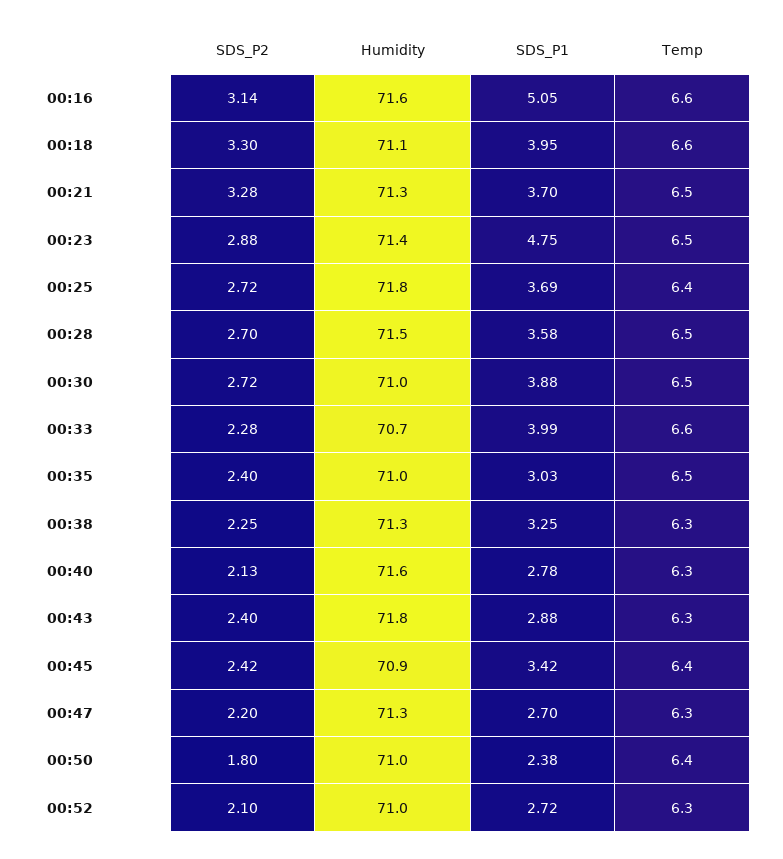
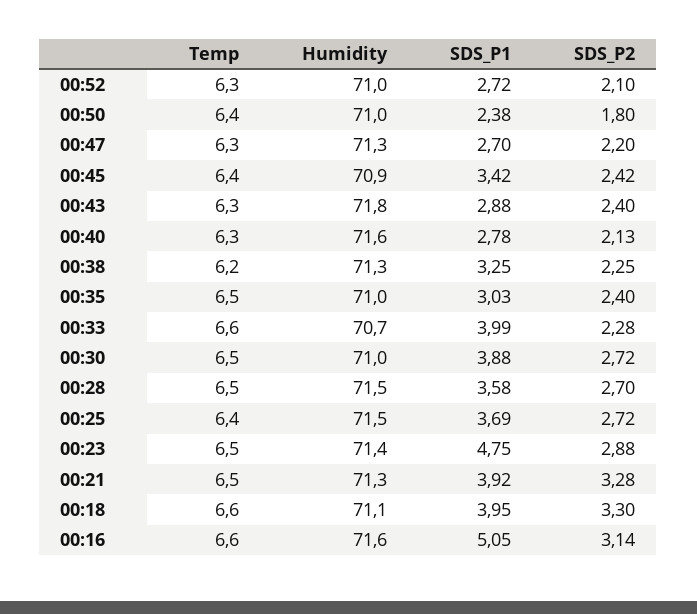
  {
    "SDS_P2": {
      "00:16": 3.14,
      "00:18": 3.3,
      "00:21": 3.28,
      "00:23": 2.88,
      "00:25": 2.72,
      "00:28": 2.7,
      "00:30": 2.72,
      "00:33": 2.28,
      "00:35": 2.4,
      "00:38": 2.25,
      "00:40": 2.13,
      "00:43": 2.4,
      "00:45": 2.42,
      "00:47": 2.2,
      "00:50": 1.8,
      "00:52": 2.1
    },
    "Humidity": {
      "00:16": 71.6,
      "00:18": 71.1,
      "00:21": 71.3,
      "00:23": 71.4,
-     "00:25": 71.8,
+     "00:25": 71.5,
      "00:28": 71.5,
      "00:30": 71,
      "00:33": 70.7,
      "00:35": 71,
      "00:38": 71.3,
      "00:40": 71.6,
      "00:43": 71.8,
      "00:45": 70.9,
      "00:47": 71.3,
      "00:50": 71,
      "00:52": 71
    },
    "SDS_P1": {
      "00:16": 5.05,
      "00:18": 3.95,
-     "00:21": 3.7,
+     "00:21": 3.92,
      "00:23": 4.75,
      "00:25": 3.69,
      "00:28": 3.58,
      "00:30": 3.88,
      "00:33": 3.99,
      "00:35": 3.03,
      "00:38": 3.25,
      "00:40": 2.78,
      "00:43": 2.88,
      "00:45": 3.42,
      "00:47": 2.7,
      "00:50": 2.38,
      "00:52": 2.72
    },
    "Temp": {
      "00:16": 6.6,
      "00:18": 6.6,
      "00:21": 6.5,
      "00:23": 6.5,
      "00:25": 6.4,
      "00:28": 6.5,
      "00:30": 6.5,
      "00:33": 6.6,
      "00:35": 6.5,
-     "00:38": 6.3,
+     "00:38": 6.2,
      "00:40": 6.3,
      "00:43": 6.3,
      "00:45": 6.4,
      "00:47": 6.3,
      "00:50": 6.4,
      "00:52": 6.3
    }
  }

